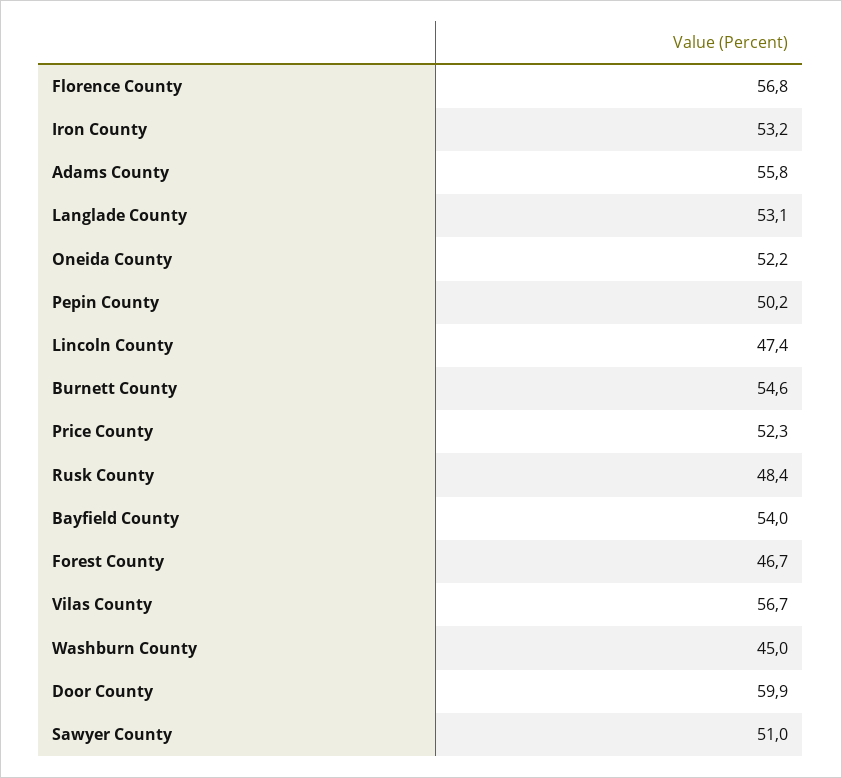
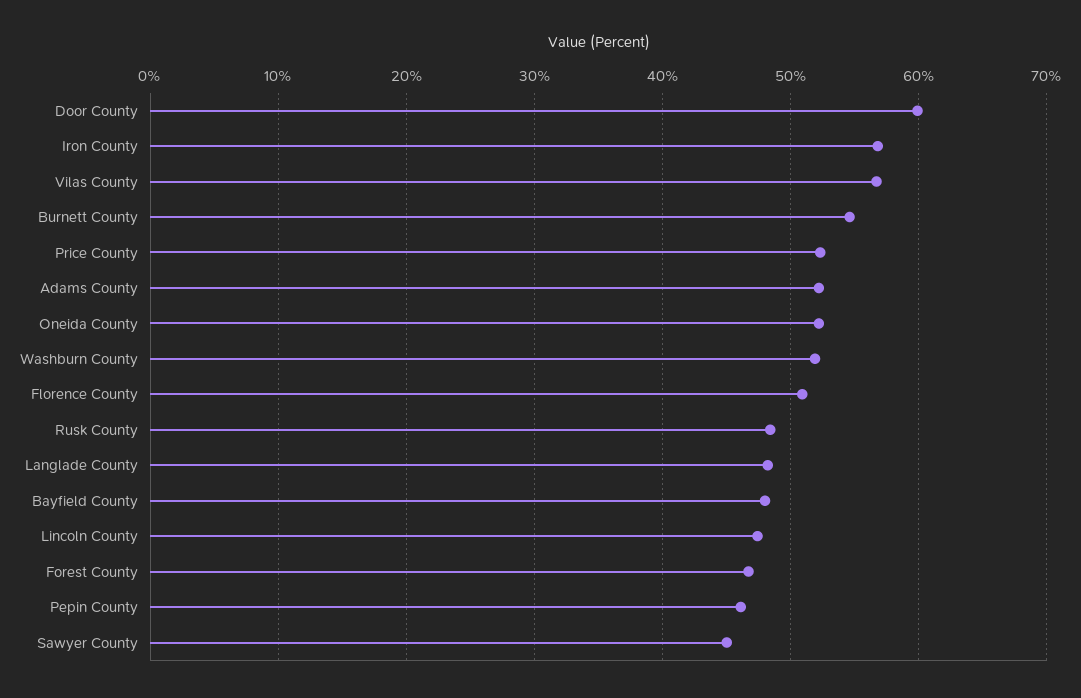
  {
-   "Florence County": 56.8,
+   "Florence County": 51,
-   "Iron County": 53.2,
+   "Iron County": 57,
-   "Adams County": 55.8,
+   "Adams County": 52,
-   "Langlade County": 53.1,
+   "Langlade County": 48,
    "Oneida County": 52.2,
-   "Pepin County": 50.2,
+   "Pepin County": 46,
    "Lincoln County": 47.4,
    "Burnett County": 54.6,
    "Price County": 52.3,
    "Rusk County": 48.4,
-   "Bayfield County": 54,
+   "Bayfield County": 48,
    "Forest County": 46.7,
    "Vilas County": 56.7,
-   "Washburn County": 45,
+   "Washburn County": 52,
    "Door County": 59.9,
-   "Sawyer County": 51
+   "Sawyer County": 45
  }

